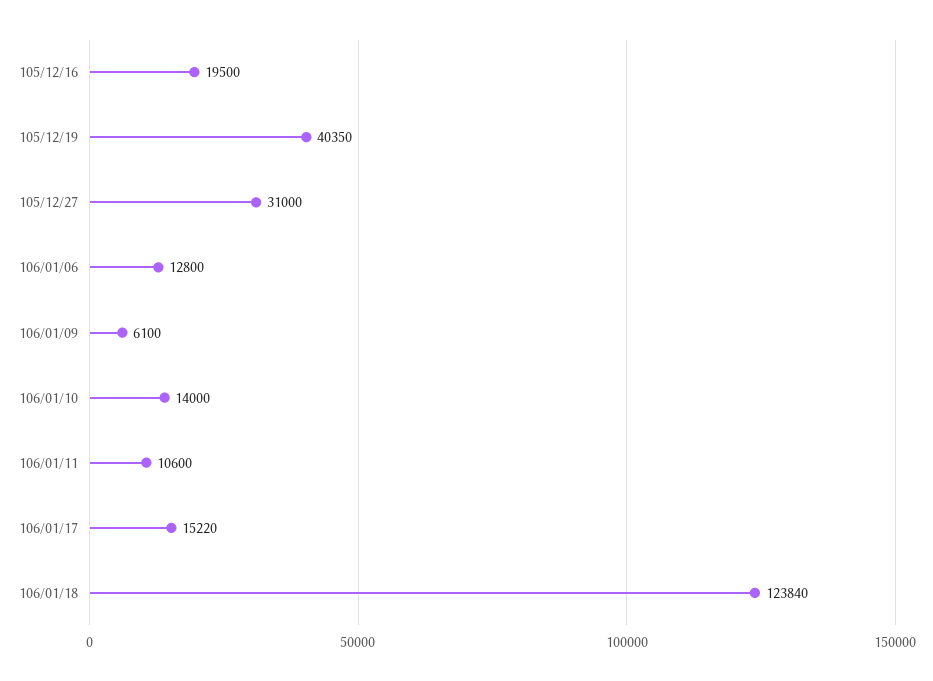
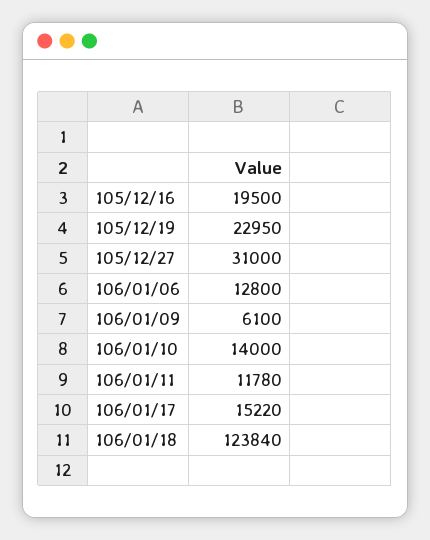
  {
    "105/12/16": 19500,
-   "105/12/19": 40350,
+   "105/12/19": 22950,
    "105/12/27": 31000,
    "106/01/06": 12800,
    "106/01/09": 6100,
    "106/01/10": 14000,
-   "106/01/11": 10600,
+   "106/01/11": 11780,
    "106/01/17": 15220,
    "106/01/18": 123840
  }

